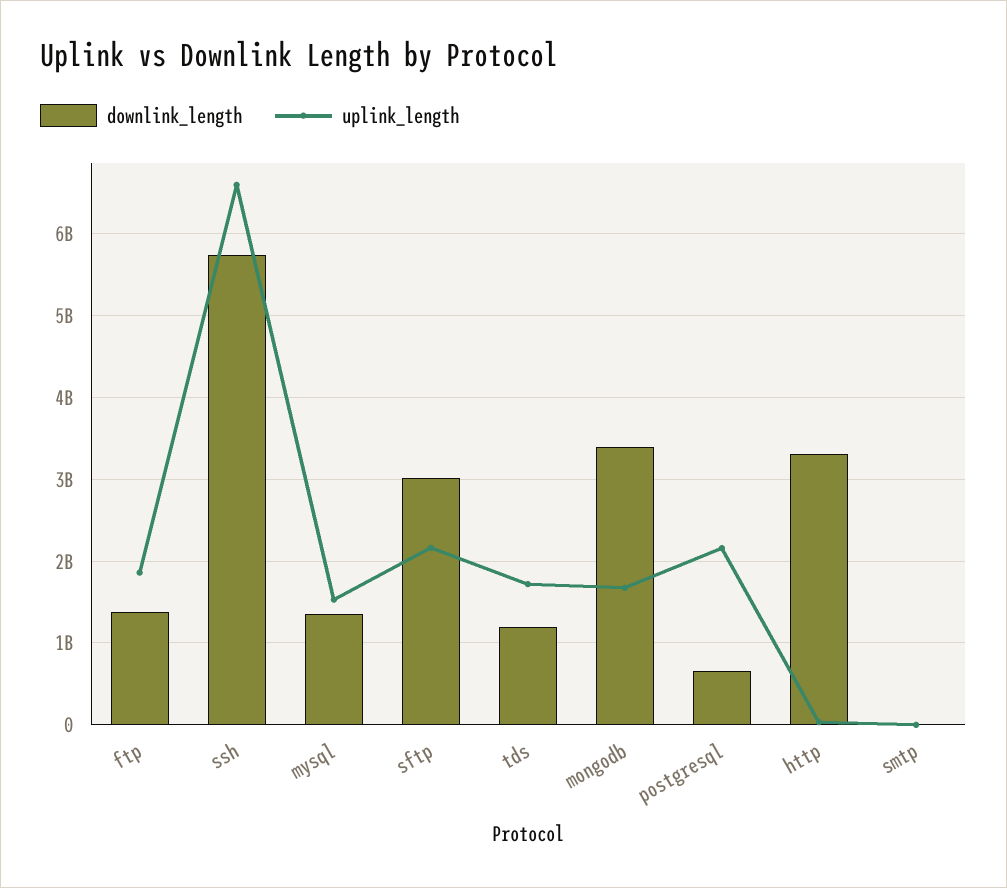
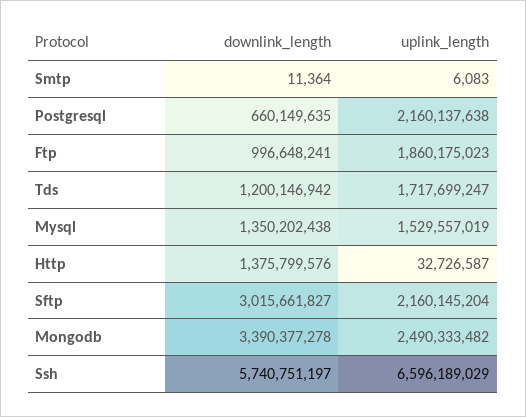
  {
    "downlink_length": {
-     "ftp": 1400000000,
+     "ftp": 996648241,
      "ssh": 5740751197,
      "mysql": 1350202438,
      "sftp": 3015661827,
      "tds": 1200146942,
      "mongodb": 3390377278,
      "postgresql": 660149635,
-     "http": 3300000000,
+     "http": 1375799576,
      "smtp": 11364
    },
    "uplink_length": {
      "ftp": 1860175023,
      "ssh": 6596189029,
      "mysql": 1529557019,
      "sftp": 2160145204,
      "tds": 1717699247,
-     "mongodb": 1700000000,
+     "mongodb": 2490333482,
      "postgresql": 2160137638,
      "http": 32726587,
      "smtp": 6083
    }
  }

